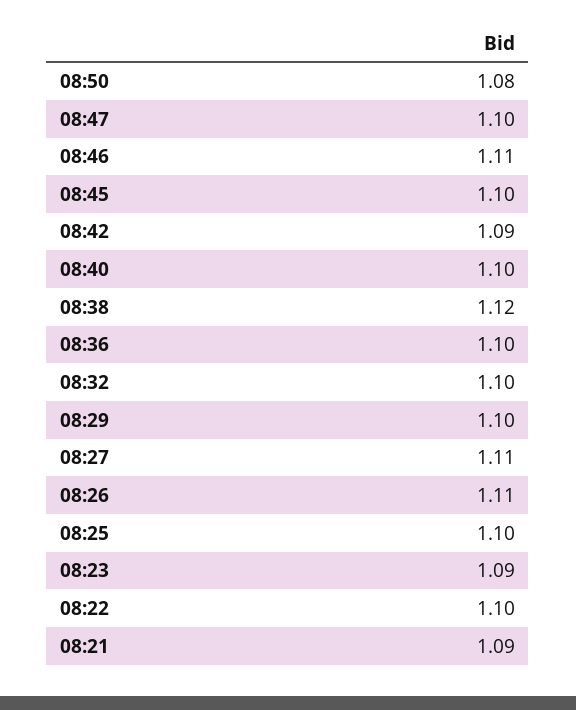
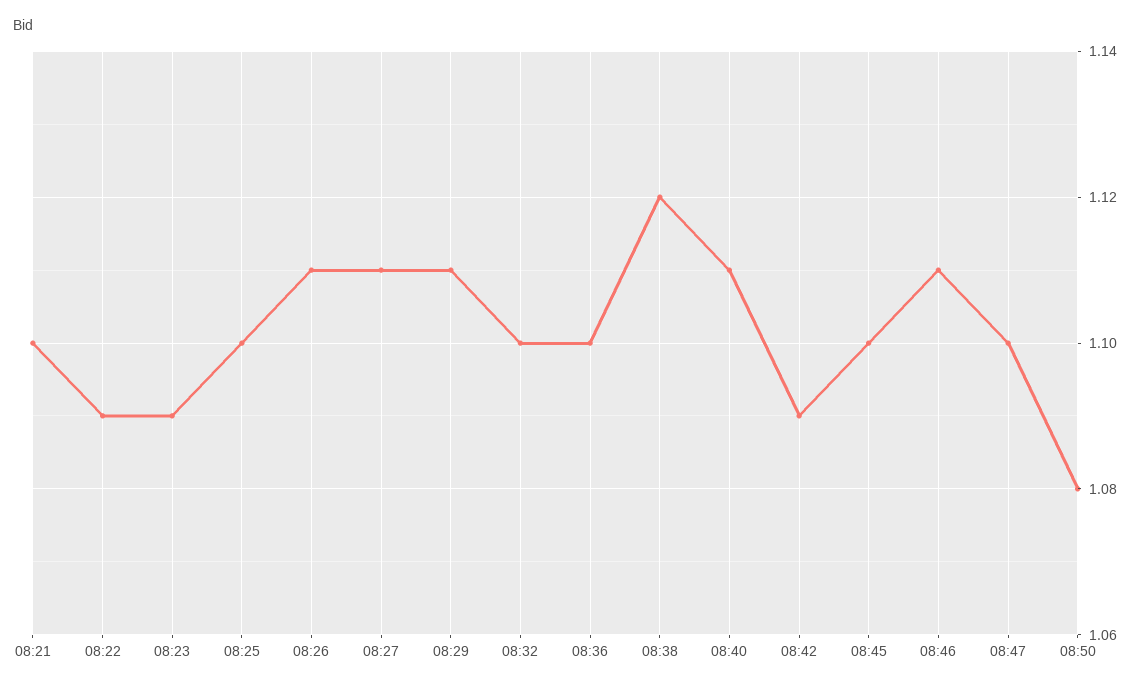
  {
    "08:50": 1.08,
    "08:47": 1.1,
    "08:46": 1.11,
    "08:45": 1.1,
    "08:42": 1.09,
-   "08:40": 1.1,
+   "08:40": 1.11,
    "08:38": 1.12,
    "08:36": 1.1,
    "08:32": 1.1,
-   "08:29": 1.1,
+   "08:29": 1.11,
    "08:27": 1.11,
    "08:26": 1.11,
    "08:25": 1.1,
    "08:23": 1.09,
-   "08:22": 1.1,
+   "08:22": 1.09,
-   "08:21": 1.09
+   "08:21": 1.1
  }

